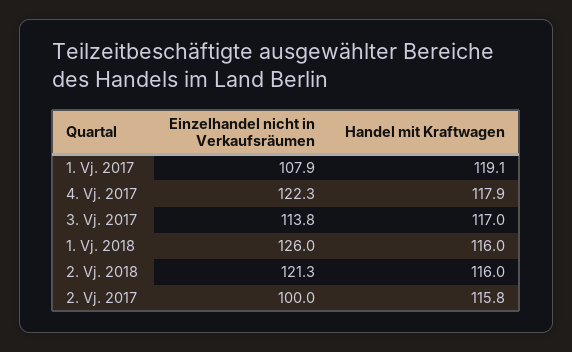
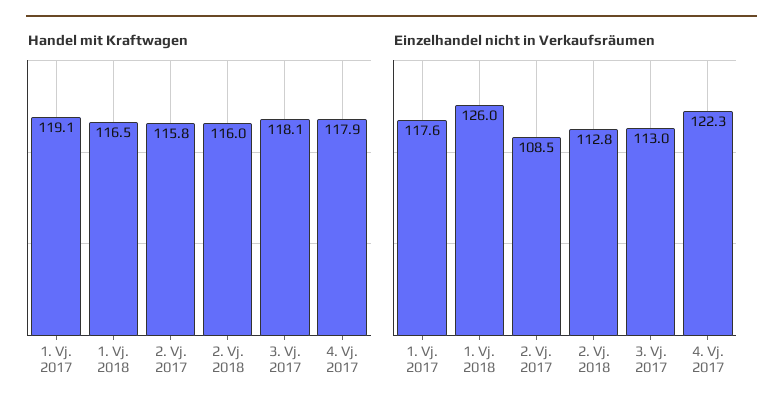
  {
    "Einzelhandel nicht in Verkaufsräumen": {
-     "1. Vj. 2017": 107.9,
+     "1. Vj. 2017": 117.6,
      "4. Vj. 2017": 122.3,
-     "3. Vj. 2017": 113.8,
+     "3. Vj. 2017": 113,
      "1. Vj. 2018": 126,
-     "2. Vj. 2018": 121.3,
+     "2. Vj. 2018": 112.8,
-     "2. Vj. 2017": 100
+     "2. Vj. 2017": 108.5
    },
    "Handel mit Kraftwagen": {
      "1. Vj. 2017": 119.1,
      "4. Vj. 2017": 117.9,
-     "3. Vj. 2017": 117,
+     "3. Vj. 2017": 118.1,
-     "1. Vj. 2018": 116,
+     "1. Vj. 2018": 116.5,
      "2. Vj. 2018": 116,
      "2. Vj. 2017": 115.8
    }
  }

